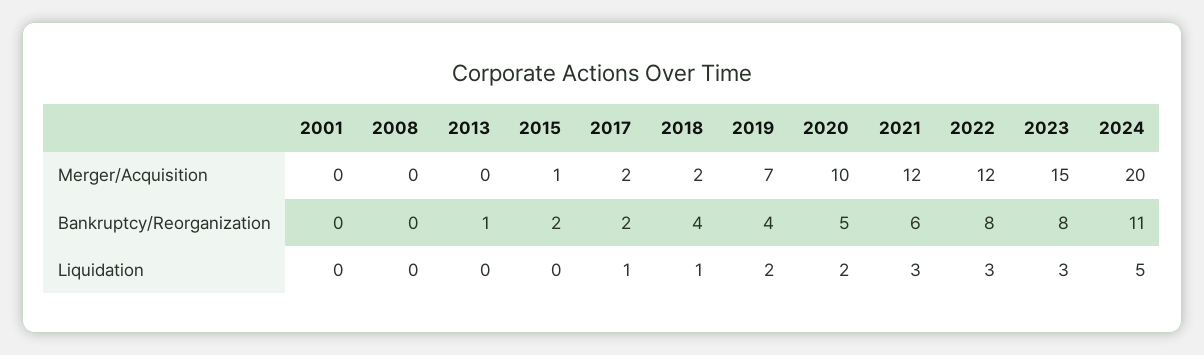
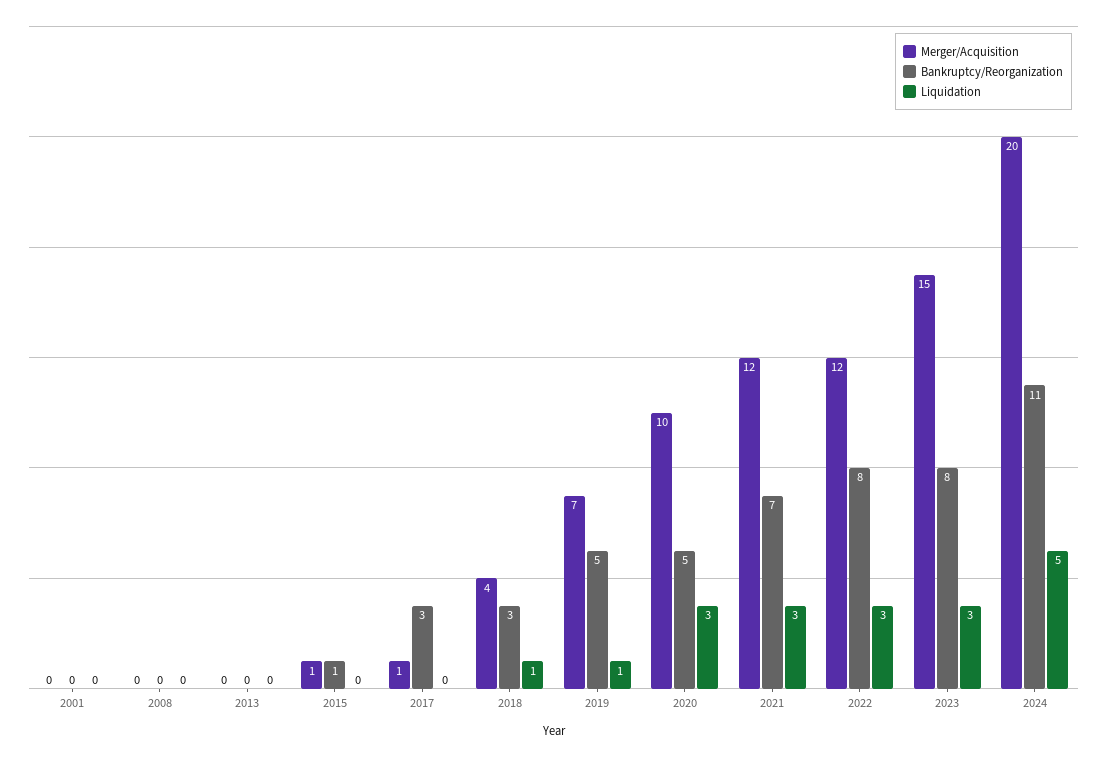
  {
    "Merger/Acquisition": {
      "2001": 0,
      "2008": 0,
      "2013": 0,
      "2015": 1,
-     "2017": 2,
+     "2017": 1,
-     "2018": 2,
+     "2018": 4,
      "2019": 7,
      "2020": 10,
      "2021": 12,
      "2022": 12,
      "2023": 15,
      "2024": 20
    },
    "Bankruptcy/Reorganization": {
      "2001": 0,
      "2008": 0,
-     "2013": 1,
+     "2013": 0,
-     "2015": 2,
+     "2015": 1,
-     "2017": 2,
+     "2017": 3,
-     "2018": 4,
+     "2018": 3,
-     "2019": 4,
+     "2019": 5,
      "2020": 5,
-     "2021": 6,
+     "2021": 7,
      "2022": 8,
      "2023": 8,
      "2024": 11
    },
    "Liquidation": {
      "2001": 0,
      "2008": 0,
      "2013": 0,
      "2015": 0,
-     "2017": 1,
+     "2017": 0,
      "2018": 1,
-     "2019": 2,
+     "2019": 1,
-     "2020": 2,
+     "2020": 3,
      "2021": 3,
      "2022": 3,
      "2023": 3,
      "2024": 5
    }
  }

